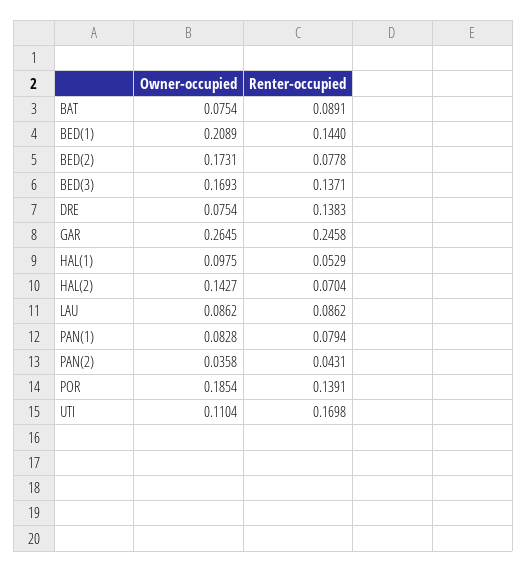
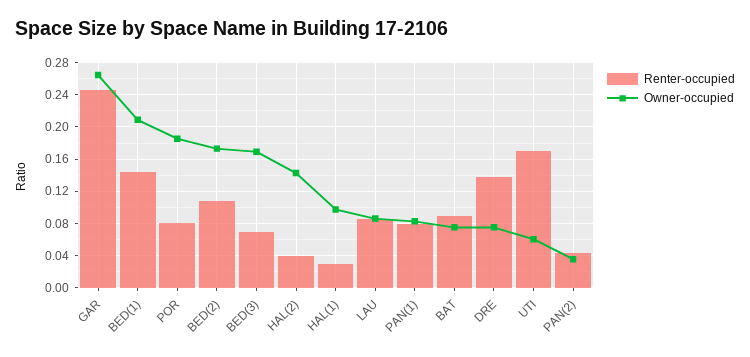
  {
    "Owner-occupied": {
      "BAT": 0.0754,
      "BED(1)": 0.2089,
      "BED(2)": 0.1731,
      "BED(3)": 0.1693,
      "DRE": 0.0754,
      "GAR": 0.2645,
      "HAL(1)": 0.0975,
      "HAL(2)": 0.1427,
      "LAU": 0.0862,
      "PAN(1)": 0.0828,
      "PAN(2)": 0.0358,
      "POR": 0.1854,
-     "UTI": 0.1104
+     "UTI": 0.06
    },
    "Renter-occupied": {
      "BAT": 0.0891,
      "BED(1)": 0.144,
-     "BED(2)": 0.0778,
+     "BED(2)": 0.11,
-     "BED(3)": 0.1371,
+     "BED(3)": 0.07,
      "DRE": 0.1383,
      "GAR": 0.2458,
-     "HAL(1)": 0.0529,
+     "HAL(1)": 0.03,
-     "HAL(2)": 0.0704,
+     "HAL(2)": 0.04,
      "LAU": 0.0862,
      "PAN(1)": 0.0794,
      "PAN(2)": 0.0431,
-     "POR": 0.1391,
+     "POR": 0.08,
      "UTI": 0.1698
    }
  }

